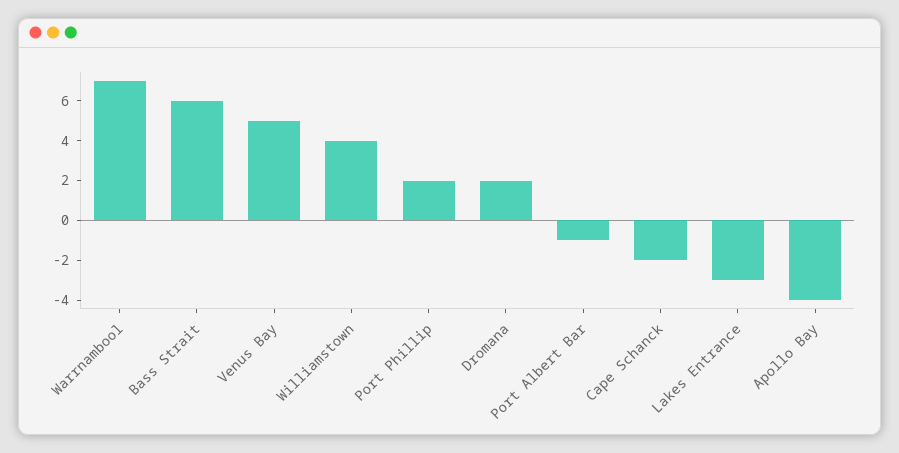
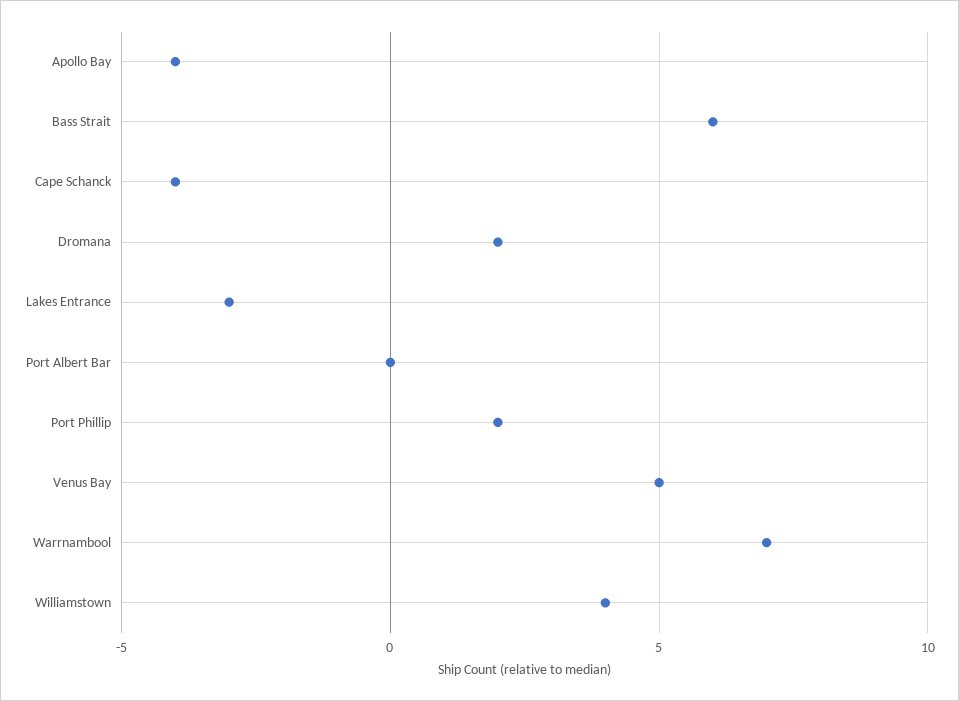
  {
    "Warrnambool": 7,
    "Bass Strait": 6,
    "Venus Bay": 5,
    "Williamstown": 4,
    "Port Phillip": 2,
    "Dromana": 2,
-   "Port Albert Bar": -1,
+   "Port Albert Bar": 0,
-   "Cape Schanck": -2,
+   "Cape Schanck": -4,
    "Lakes Entrance": -3,
    "Apollo Bay": -4
  }

